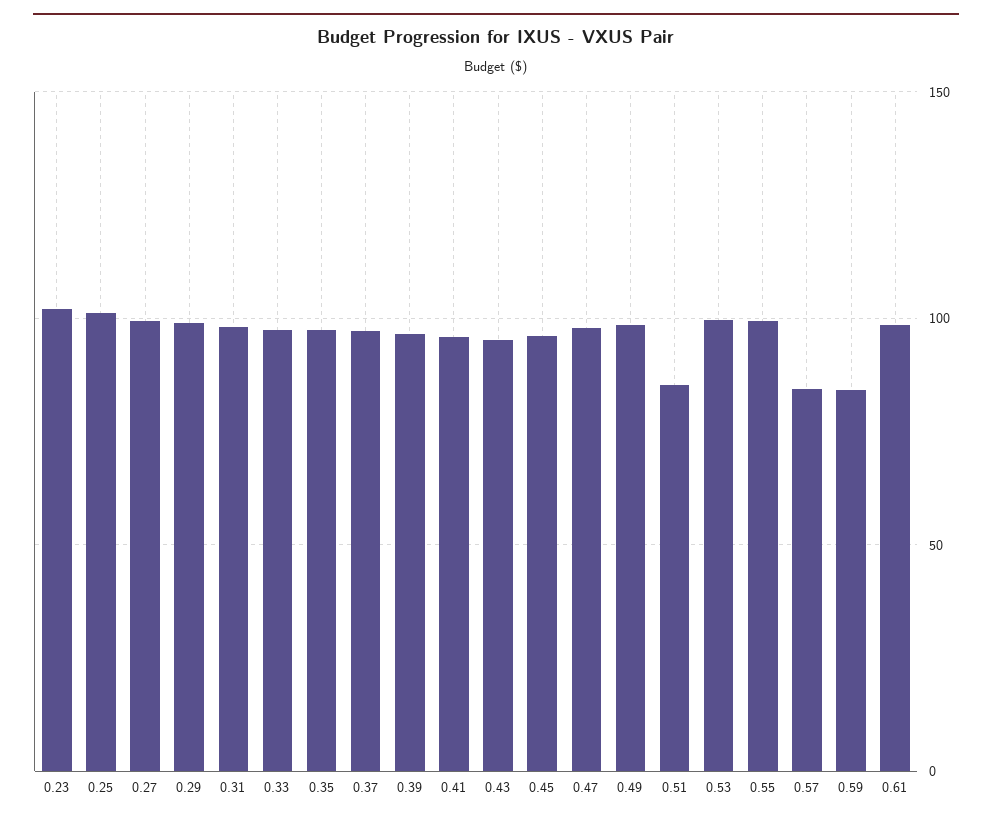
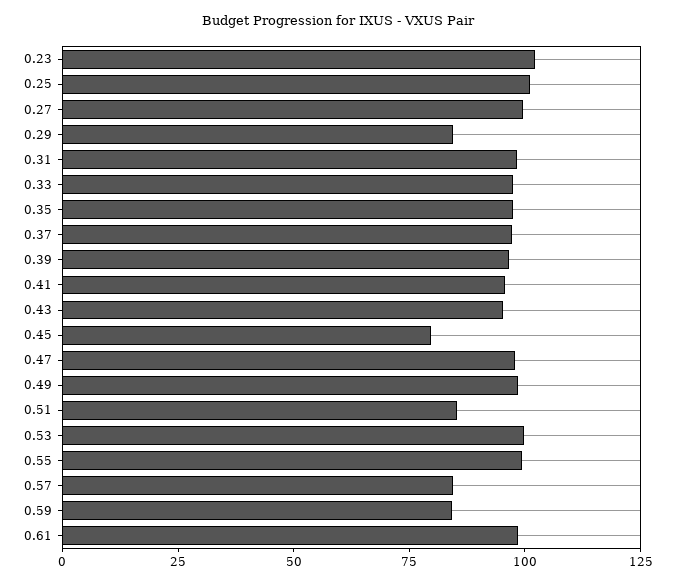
  {
    "0.23": 100,
    "0.25": 100,
    "0.27": 100,
-   "0.29": 100,
+   "0.29": 85,
    "0.31": 100,
    "0.33": 95,
    "0.35": 100,
    "0.37": 95,
    "0.39": 95,
    "0.41": 95,
    "0.43": 95,
-   "0.45": 95,
+   "0.45": 80,
    "0.47": 100,
    "0.49": 100,
    "0.51": 85,
    "0.53": 100,
    "0.55": 100,
    "0.57": 85,
    "0.59": 85,
    "0.61": 100
  }

